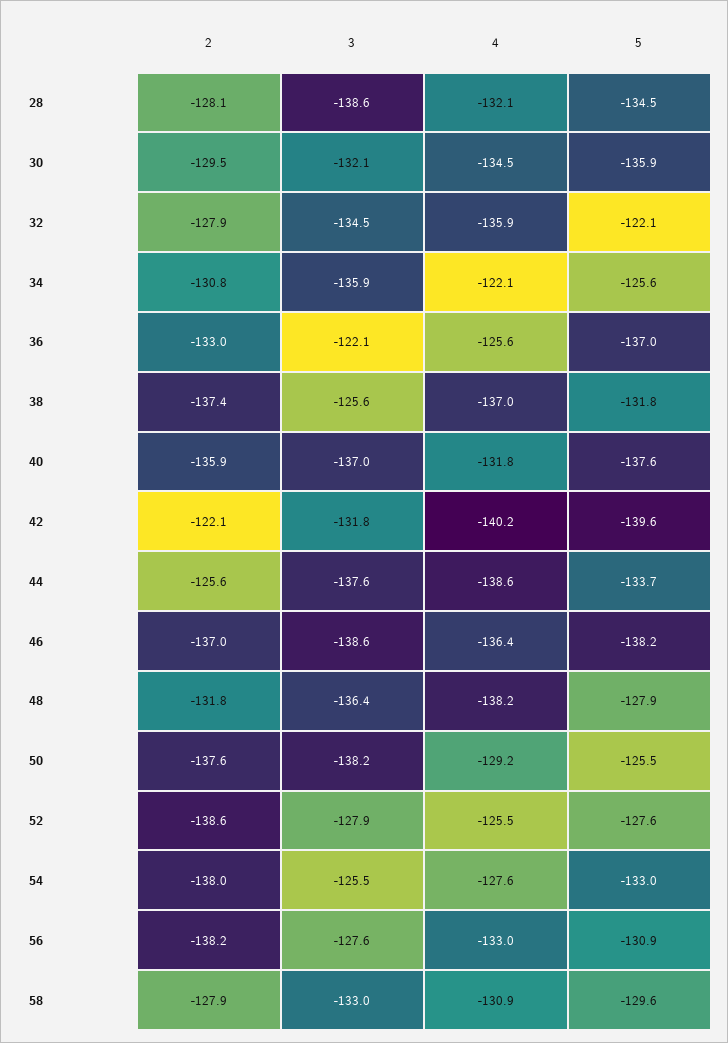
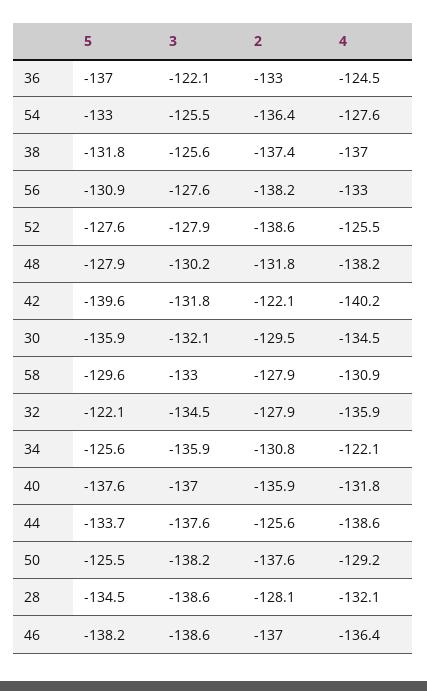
  {
    "2": {
      "28": -128.1,
      "30": -129.5,
      "32": -127.9,
      "34": -130.8,
      "36": -133,
      "38": -137.4,
      "40": -135.9,
      "42": -122.1,
      "44": -125.6,
      "46": -137,
      "48": -131.8,
      "50": -137.6,
      "52": -138.6,
-     "54": -138,
+     "54": -136.4,
      "56": -138.2,
      "58": -127.9
    },
    "3": {
      "28": -138.6,
      "30": -132.1,
      "32": -134.5,
      "34": -135.9,
      "36": -122.1,
      "38": -125.6,
      "40": -137,
      "42": -131.8,
      "44": -137.6,
      "46": -138.6,
-     "48": -136.4,
+     "48": -130.2,
      "50": -138.2,
      "52": -127.9,
      "54": -125.5,
      "56": -127.6,
      "58": -133
    },
    "4": {
      "28": -132.1,
      "30": -134.5,
      "32": -135.9,
      "34": -122.1,
-     "36": -125.6,
+     "36": -124.5,
      "38": -137,
      "40": -131.8,
      "42": -140.2,
      "44": -138.6,
      "46": -136.4,
      "48": -138.2,
      "50": -129.2,
      "52": -125.5,
      "54": -127.6,
      "56": -133,
      "58": -130.9
    },
    "5": {
      "28": -134.5,
      "30": -135.9,
      "32": -122.1,
      "34": -125.6,
      "36": -137,
      "38": -131.8,
      "40": -137.6,
      "42": -139.6,
      "44": -133.7,
      "46": -138.2,
      "48": -127.9,
      "50": -125.5,
      "52": -127.6,
      "54": -133,
      "56": -130.9,
      "58": -129.6
    }
  }

